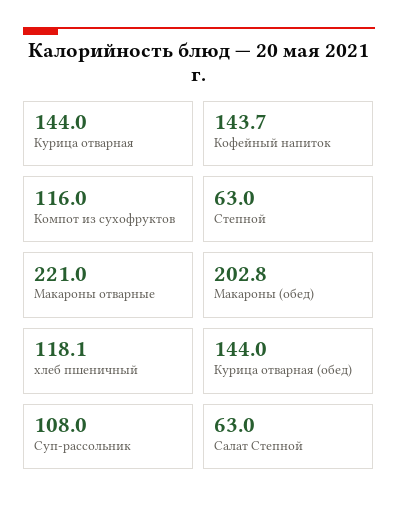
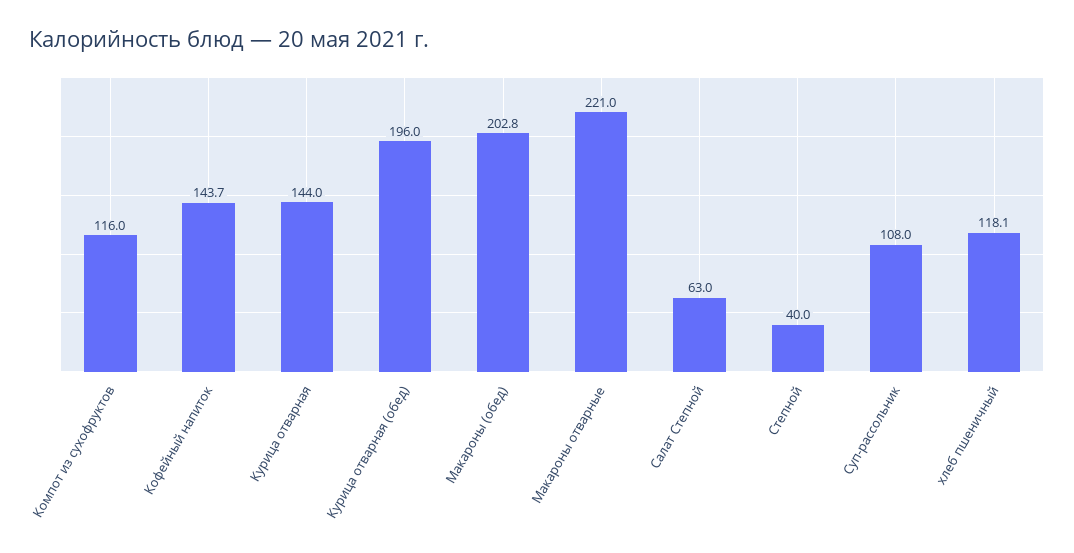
  {
    "Курица отварная": 144,
    "Кофейный напиток": 143.7,
    "Компот из сухофруктов": 116,
-   "Степной": 63,
+   "Степной": 40,
    "Макароны отварные": 221,
    "Макароны (обед)": 202.8,
    "хлеб пшеничный": 118.1,
-   "Курица отварная (обед)": 144,
+   "Курица отварная (обед)": 196,
    "Суп-рассольник": 108,
    "Салат Степной": 63
  }

